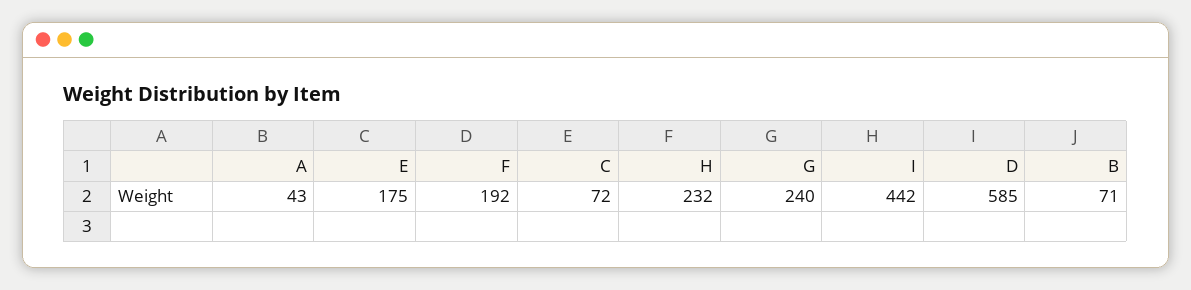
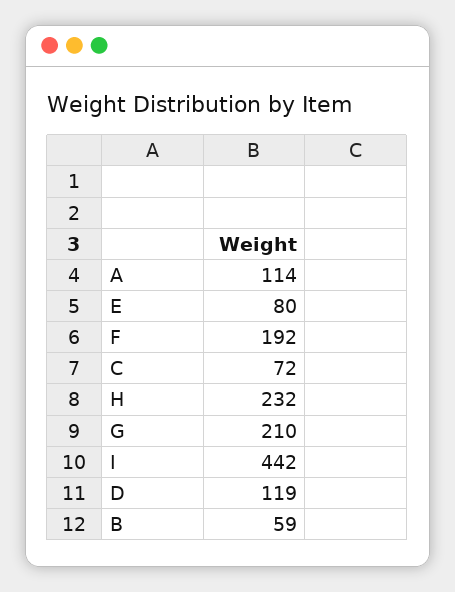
  {
-   "A": 43,
+   "A": 114,
-   "E": 175,
+   "E": 80,
    "F": 192,
    "C": 72,
    "H": 232,
-   "G": 240,
+   "G": 210,
    "I": 442,
-   "D": 585,
+   "D": 119,
-   "B": 71
+   "B": 59
  }

